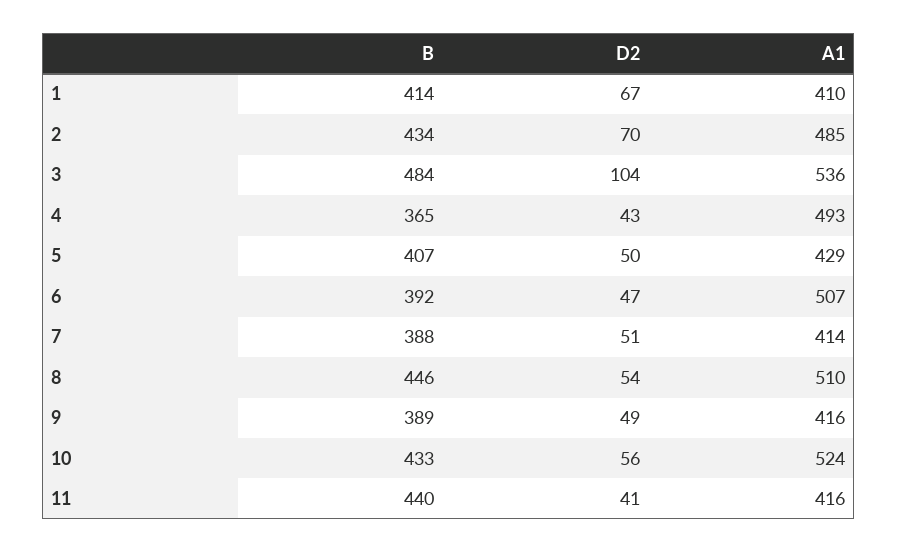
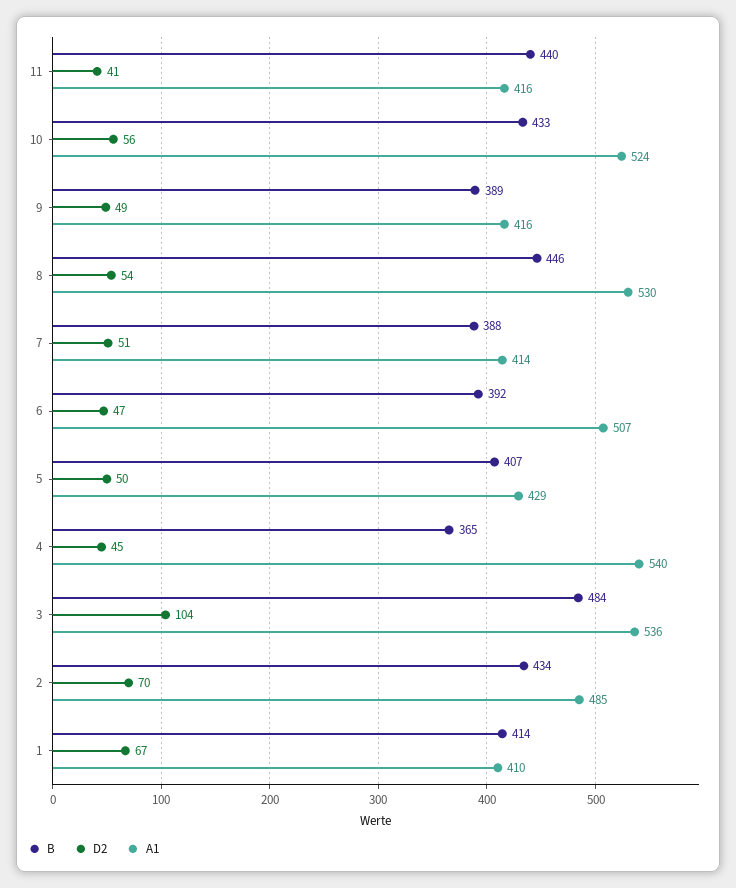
  {
    "B": {
      "1": 414,
      "2": 434,
      "3": 484,
      "4": 365,
      "5": 407,
      "6": 392,
      "7": 388,
      "8": 446,
      "9": 389,
      "10": 433,
      "11": 440
    },
    "D2": {
      "1": 67,
      "2": 70,
      "3": 104,
-     "4": 43,
+     "4": 45,
      "5": 50,
      "6": 47,
      "7": 51,
      "8": 54,
      "9": 49,
      "10": 56,
      "11": 41
    },
    "A1": {
      "1": 410,
      "2": 485,
      "3": 536,
-     "4": 493,
+     "4": 540,
      "5": 429,
      "6": 507,
      "7": 414,
-     "8": 510,
+     "8": 530,
      "9": 416,
      "10": 524,
      "11": 416
    }
  }

